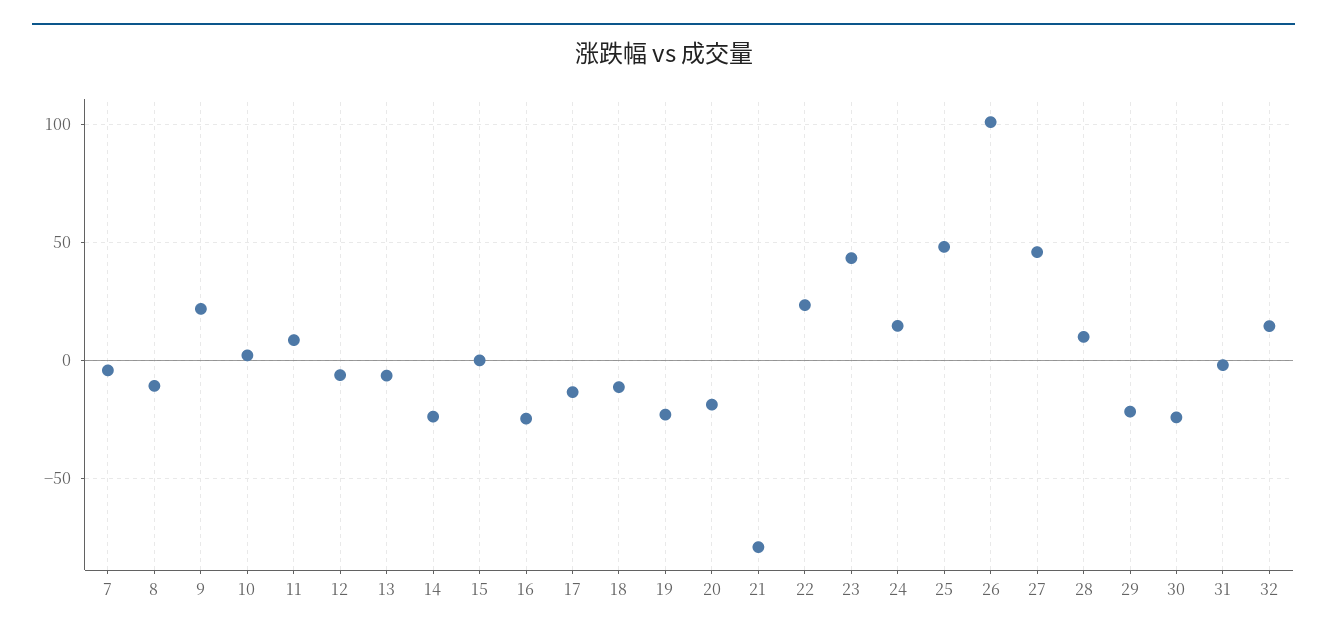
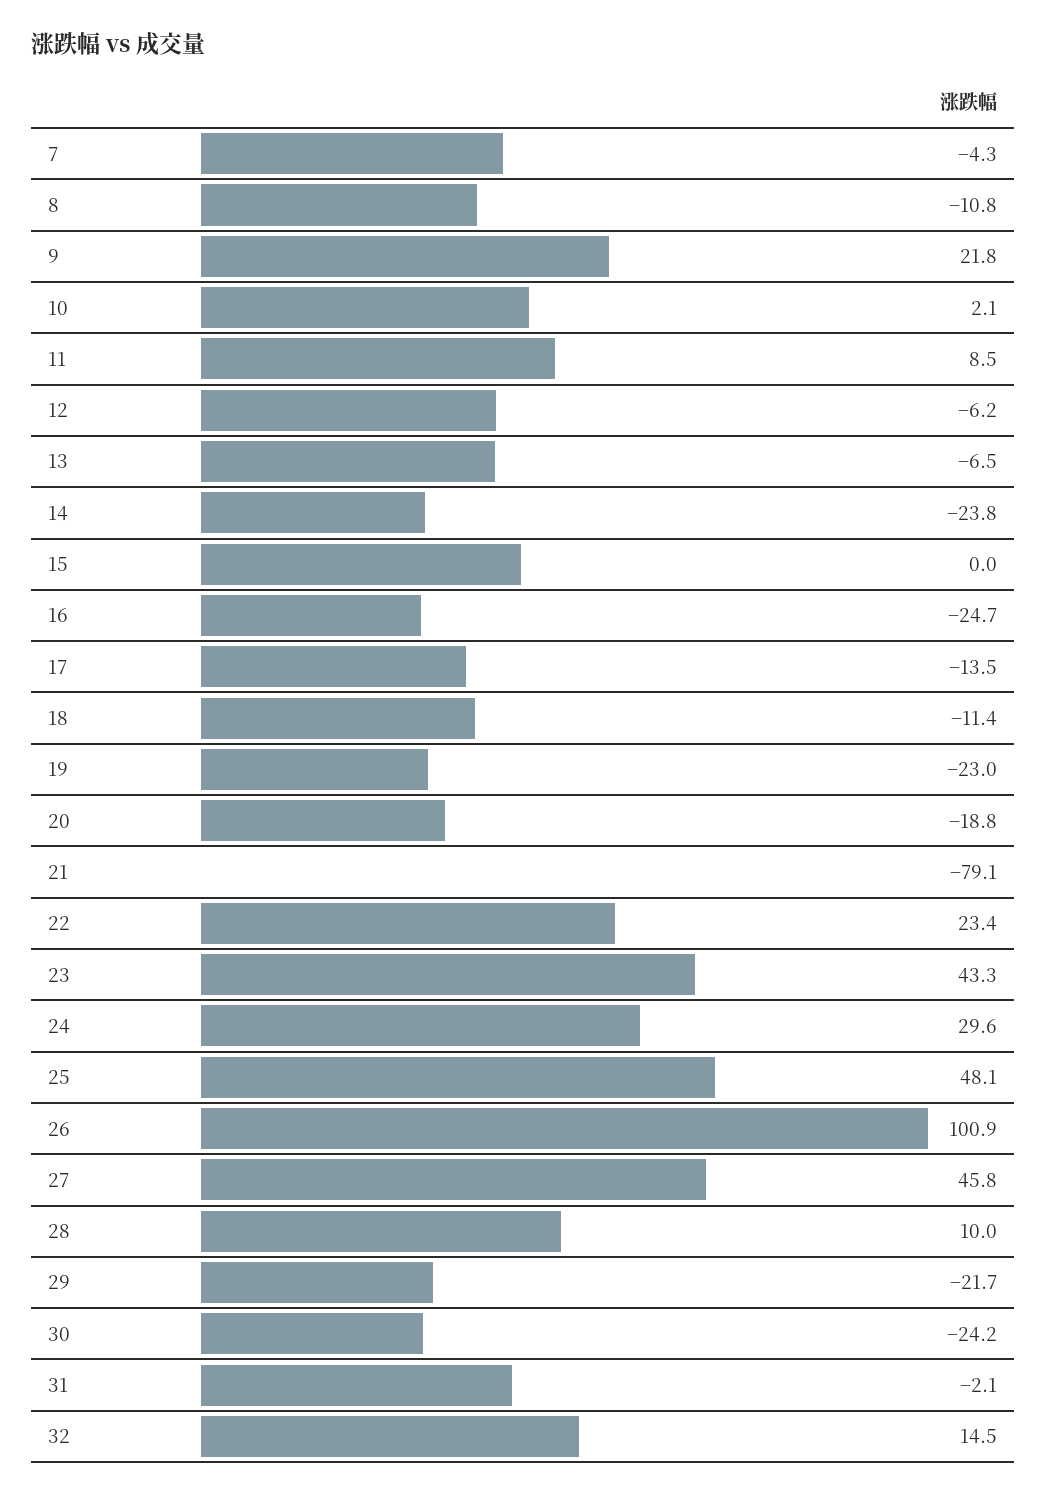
  {
    "7": -4.3,
    "8": -10.8,
    "9": 21.8,
    "10": 2.1,
    "11": 8.5,
    "12": -6.2,
    "13": -6.5,
    "14": -23.8,
    "15": 0,
    "16": -24.7,
    "17": -13.5,
    "18": -11.4,
    "19": -23,
    "20": -18.8,
    "21": -79.1,
    "22": 23.4,
    "23": 43.3,
-   "24": 15,
+   "24": 29.6,
    "25": 48.1,
    "26": 100.9,
    "27": 45.8,
    "28": 10,
    "29": -21.7,
    "30": -24.2,
    "31": -2.1,
    "32": 14.5
  }

